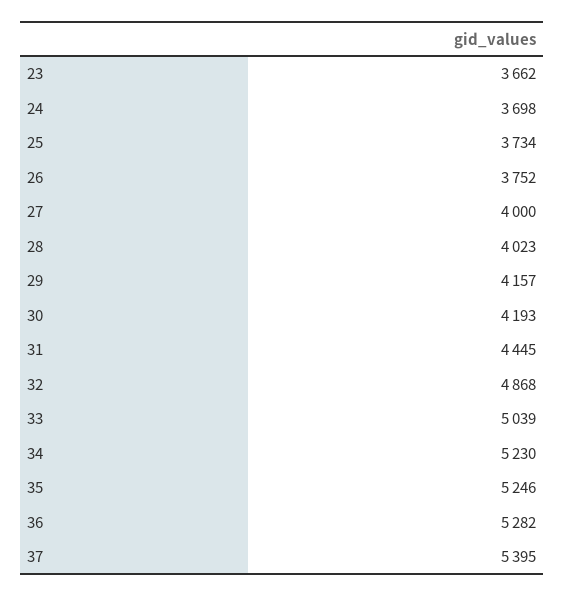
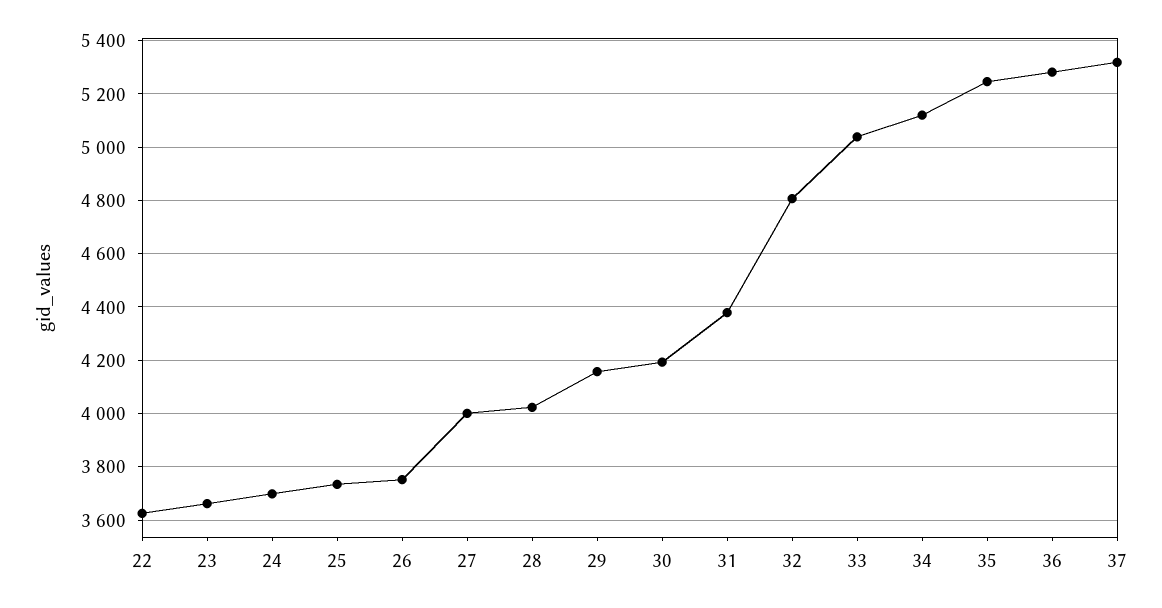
  {
    "23": 3662,
    "24": 3698,
    "25": 3734,
    "26": 3752,
    "27": 4000,
    "28": 4023,
    "29": 4157,
    "30": 4193,
-   "31": 4445,
+   "31": 4375,
-   "32": 4868,
+   "32": 4800,
    "33": 5039,
-   "34": 5230,
+   "34": 5125,
    "35": 5246,
    "36": 5282,
-   "37": 5395
+   "37": 5325,
+   "22": 3625
  }

